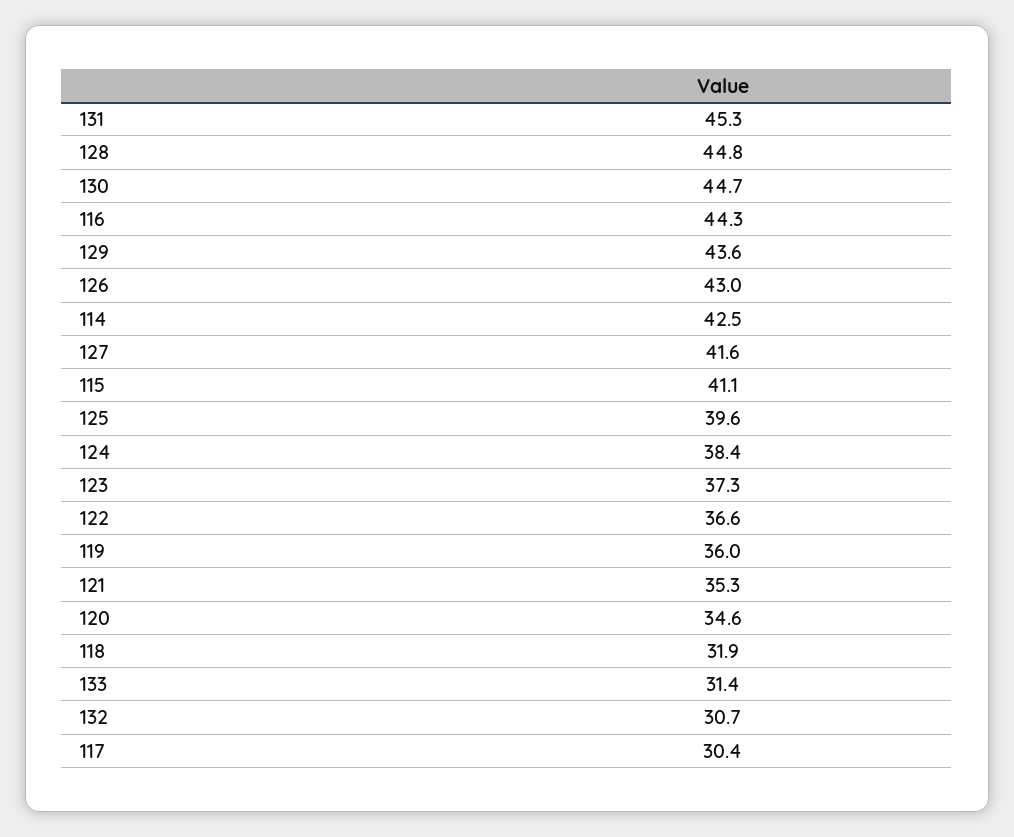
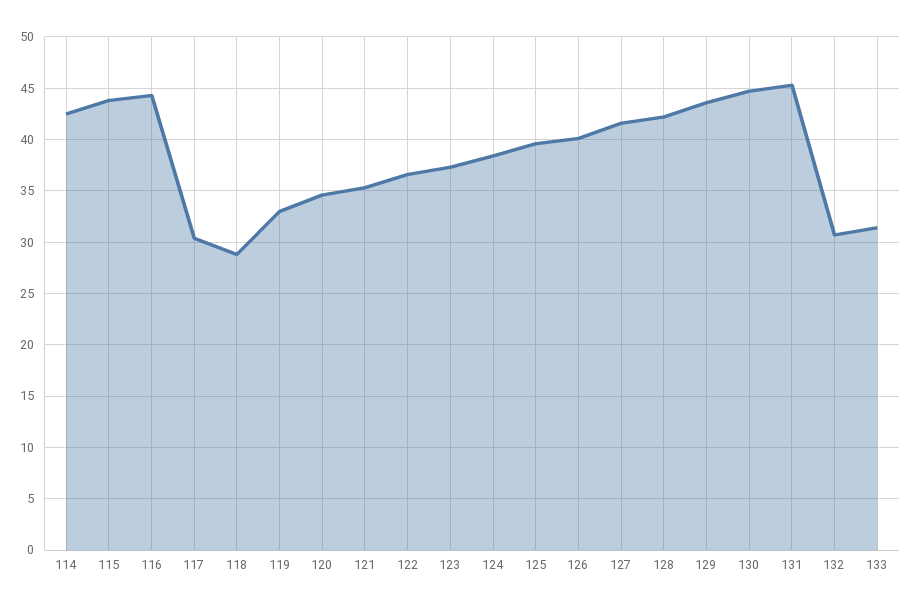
  {
    "131": 45.3,
-   "128": 44.8,
+   "128": 42,
    "130": 44.7,
    "116": 44.3,
    "129": 43.6,
-   "126": 43,
+   "126": 40,
    "114": 42.5,
    "127": 41.6,
-   "115": 41.1,
+   "115": 44,
    "125": 39.6,
    "124": 38.4,
    "123": 37.3,
    "122": 36.6,
-   "119": 36,
+   "119": 33,
    "121": 35.3,
    "120": 34.6,
-   "118": 31.9,
+   "118": 29,
    "133": 31.4,
    "132": 30.7,
    "117": 30.4
  }

